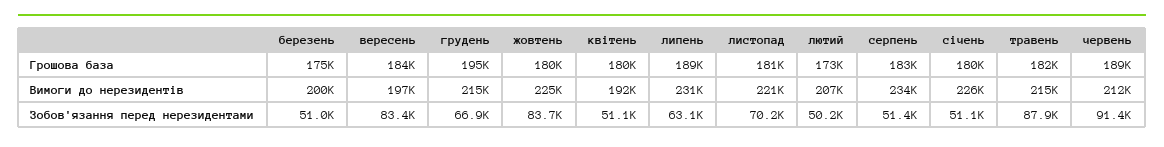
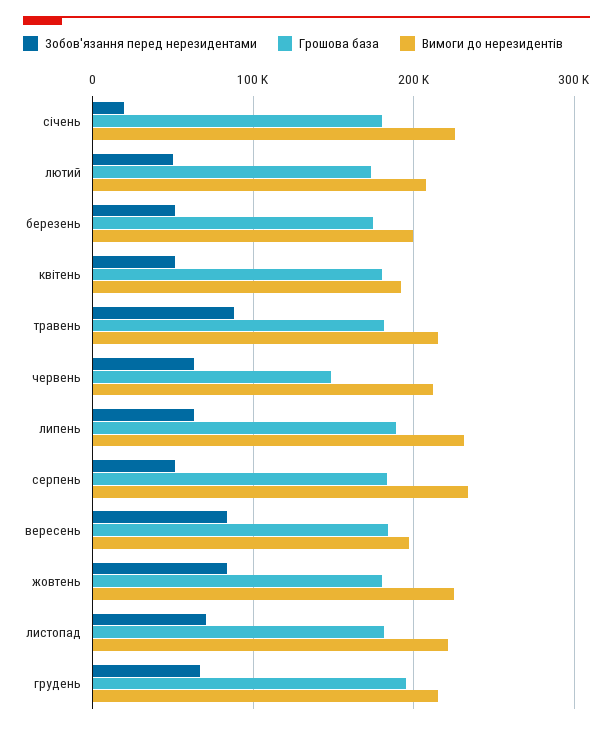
  {
    "Грошова база": {
      "березень": 175000,
      "вересень": 184000,
      "грудень": 195000,
      "жовтень": 180000,
      "квітень": 180000,
      "липень": 189000,
      "листопад": 181000,
      "лютий": 173000,
      "серпень": 183000,
      "січень": 180000,
      "травень": 182000,
-     "червень": 189000
+     "червень": 150000
    },
    "Вимоги до нерезидентів": {
      "березень": 200000,
      "вересень": 197000,
      "грудень": 215000,
      "жовтень": 225000,
      "квітень": 192000,
      "липень": 231000,
      "листопад": 221000,
      "лютий": 207000,
      "серпень": 234000,
      "січень": 226000,
      "травень": 215000,
      "червень": 212000
    },
    "Зобов'язання перед нерезидентами": {
      "березень": 51000,
      "вересень": 83400,
      "грудень": 66900,
      "жовтень": 83700,
      "квітень": 51100,
      "липень": 63100,
      "листопад": 70200,
      "лютий": 50200,
      "серпень": 51400,
-     "січень": 51100,
+     "січень": 20000,
      "травень": 87900,
-     "червень": 91400
+     "червень": 60000
    }
  }

